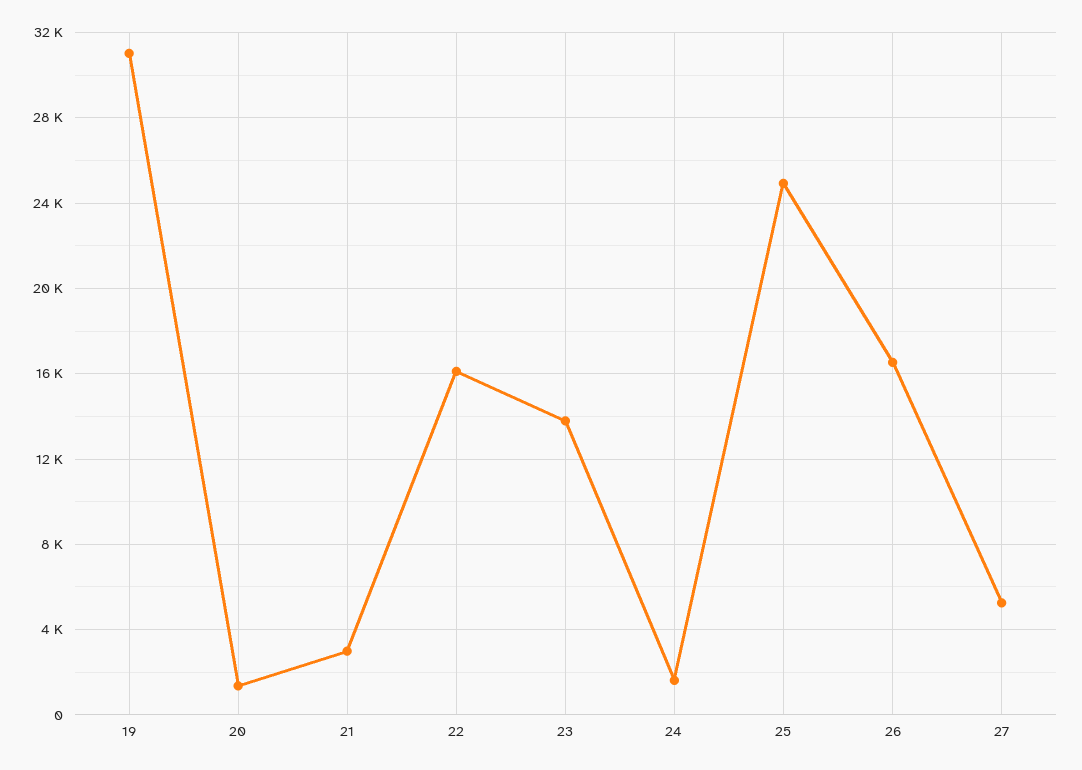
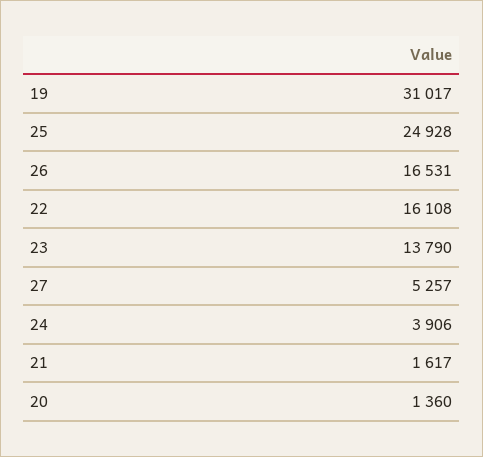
  {
    "19": 31017,
    "20": 1360,
-   "21": 3000,
+   "21": 1617,
    "22": 16108,
    "23": 13790,
-   "24": 1500,
+   "24": 3906,
    "25": 24928,
    "26": 16531,
    "27": 5257
  }

